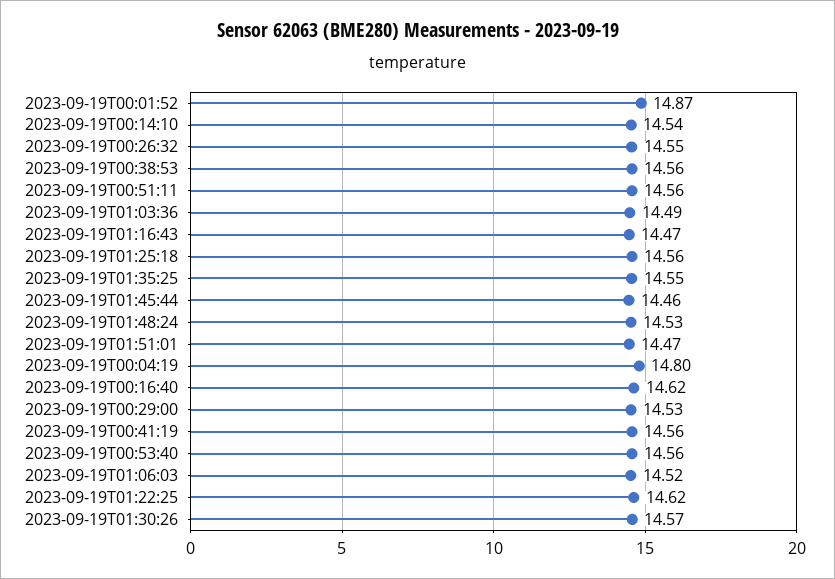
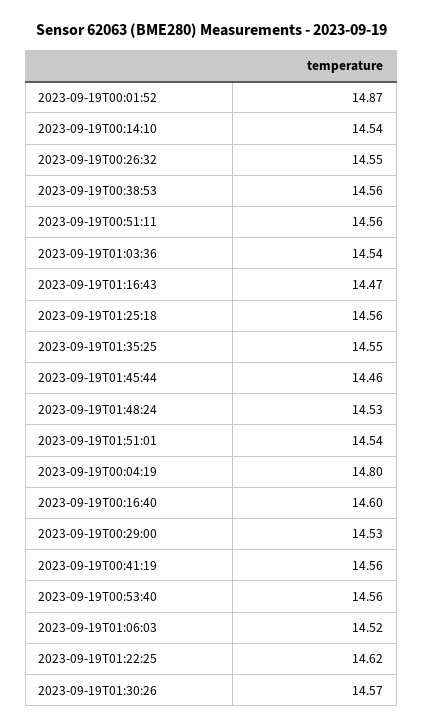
  {
    "2023-09-19T00:01:52": 14.87,
    "2023-09-19T00:14:10": 14.54,
    "2023-09-19T00:26:32": 14.55,
    "2023-09-19T00:38:53": 14.56,
    "2023-09-19T00:51:11": 14.56,
-   "2023-09-19T01:03:36": 14.49,
+   "2023-09-19T01:03:36": 14.54,
    "2023-09-19T01:16:43": 14.47,
    "2023-09-19T01:25:18": 14.56,
    "2023-09-19T01:35:25": 14.55,
    "2023-09-19T01:45:44": 14.46,
    "2023-09-19T01:48:24": 14.53,
-   "2023-09-19T01:51:01": 14.47,
+   "2023-09-19T01:51:01": 14.54,
    "2023-09-19T00:04:19": 14.8,
-   "2023-09-19T00:16:40": 14.62,
+   "2023-09-19T00:16:40": 14.6,
    "2023-09-19T00:29:00": 14.53,
    "2023-09-19T00:41:19": 14.56,
    "2023-09-19T00:53:40": 14.56,
    "2023-09-19T01:06:03": 14.52,
    "2023-09-19T01:22:25": 14.62,
    "2023-09-19T01:30:26": 14.57
  }

